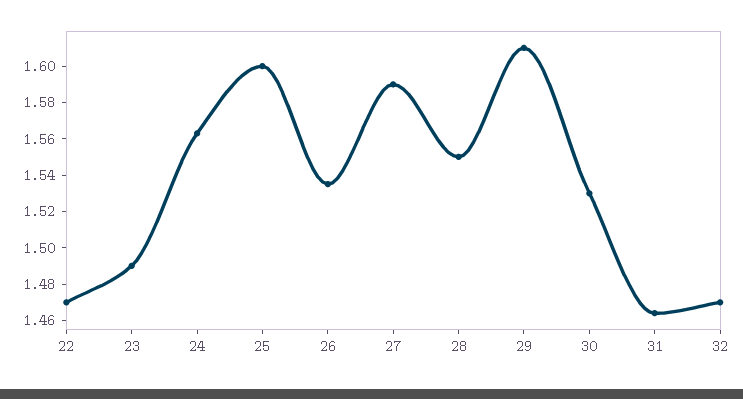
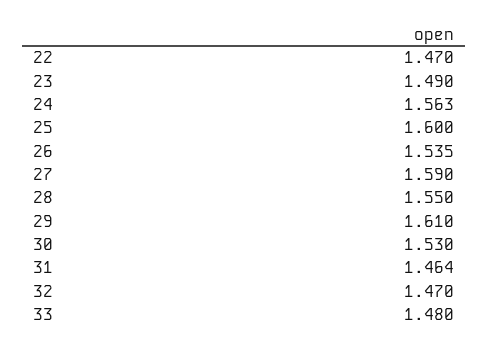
  {
    "22": 1.47,
    "23": 1.49,
    "24": 1.563,
    "25": 1.6,
    "26": 1.535,
    "27": 1.59,
    "28": 1.55,
    "29": 1.61,
    "30": 1.53,
    "31": 1.464,
-   "32": 1.47
+   "32": 1.47,
+   "33": 1.48
  }

